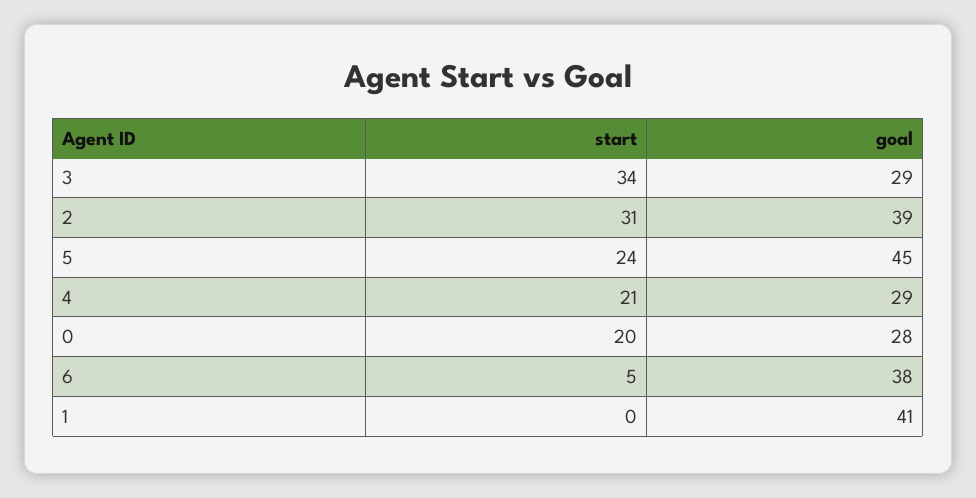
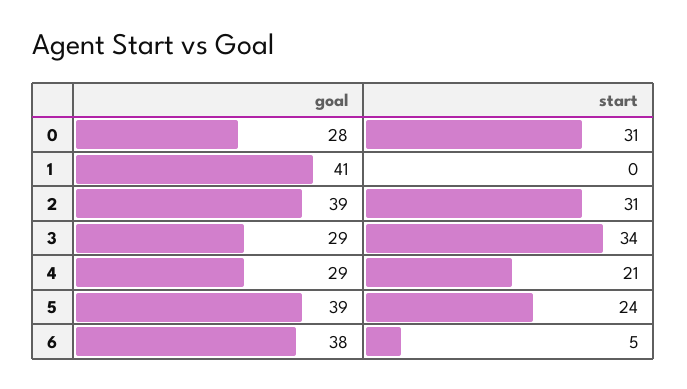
  {
    "start": {
      "3": 34,
      "2": 31,
      "5": 24,
      "4": 21,
-     "0": 20,
+     "0": 31,
      "6": 5,
      "1": 0
    },
    "goal": {
      "3": 29,
      "2": 39,
-     "5": 45,
+     "5": 39,
      "4": 29,
      "0": 28,
      "6": 38,
      "1": 41
    }
  }

